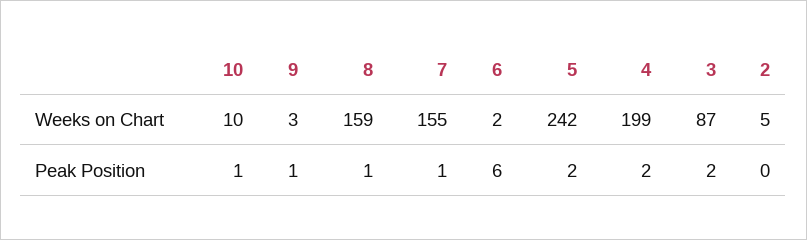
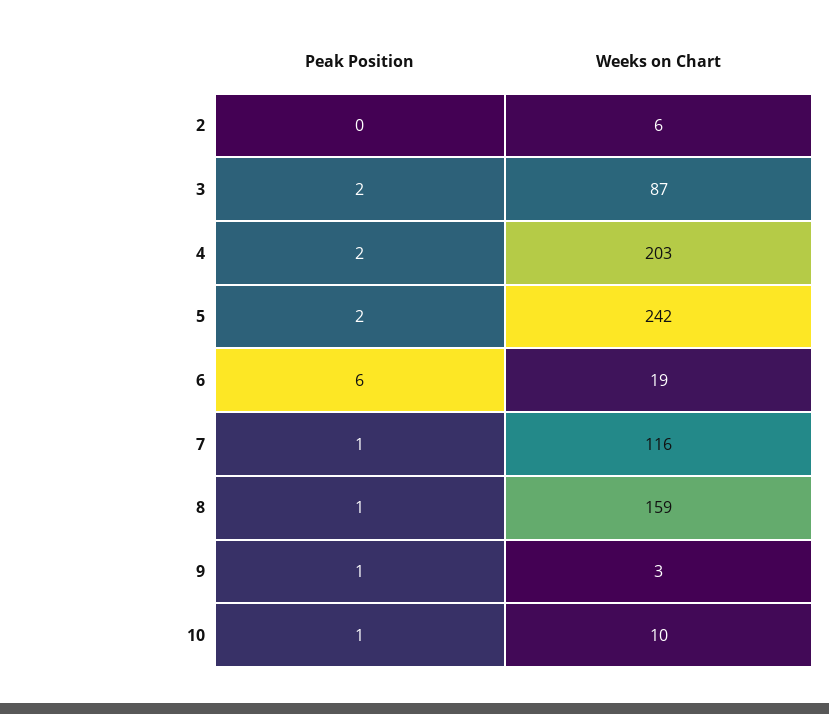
  {
    "10": {
      "Weeks on Chart": 10,
      "Peak Position": 1
    },
    "9": {
      "Weeks on Chart": 3,
      "Peak Position": 1
    },
    "8": {
      "Weeks on Chart": 159,
      "Peak Position": 1
    },
    "7": {
-     "Weeks on Chart": 155,
+     "Weeks on Chart": 116,
      "Peak Position": 1
    },
    "6": {
-     "Weeks on Chart": 2,
+     "Weeks on Chart": 19,
      "Peak Position": 6
    },
    "5": {
      "Weeks on Chart": 242,
      "Peak Position": 2
    },
    "4": {
-     "Weeks on Chart": 199,
+     "Weeks on Chart": 203,
      "Peak Position": 2
    },
    "3": {
      "Weeks on Chart": 87,
      "Peak Position": 2
    },
    "2": {
-     "Weeks on Chart": 5,
+     "Weeks on Chart": 6,
      "Peak Position": 0
    }
  }

